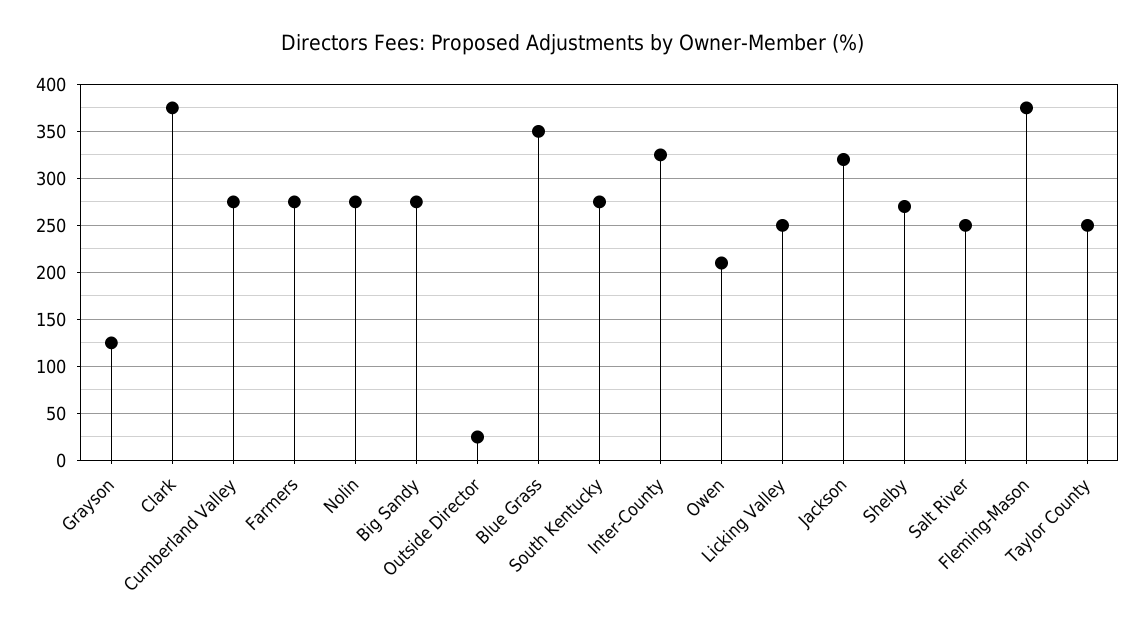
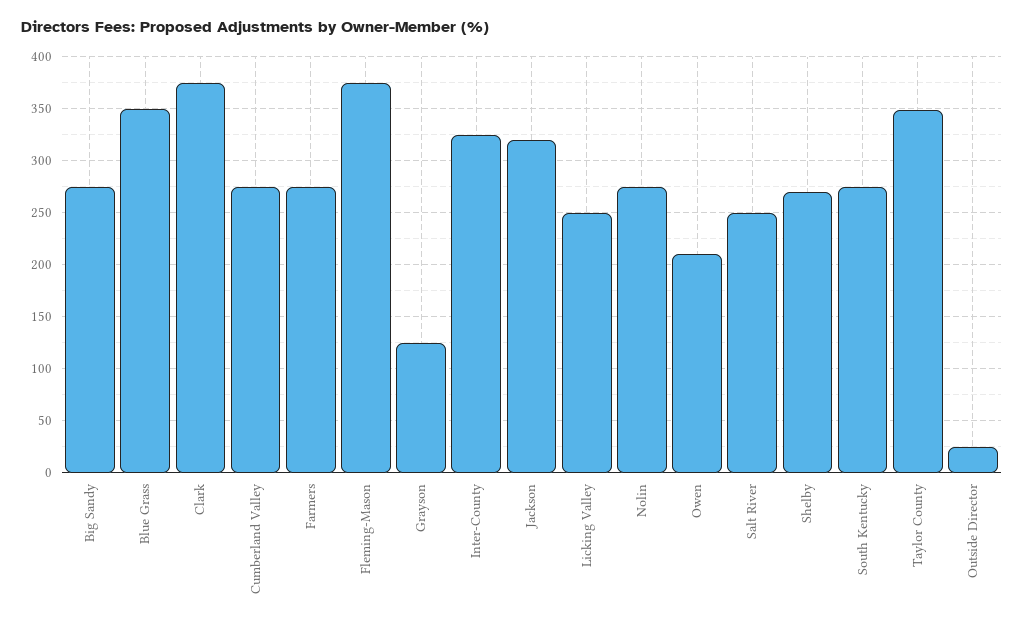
  {
    "Grayson": 130,
    "Clark": 380,
    "Cumberland Valley": 280,
    "Farmers": 280,
    "Nolin": 280,
    "Big Sandy": 280,
    "Outside Director": 30,
    "Blue Grass": 350,
    "South Kentucky": 280,
    "Inter-County": 330,
    "Owen": 210,
    "Licking Valley": 250,
    "Jackson": 320,
    "Shelby": 270,
    "Salt River": 250,
    "Fleming-Mason": 380,
-   "Taylor County": 250
+   "Taylor County": 350
  }

